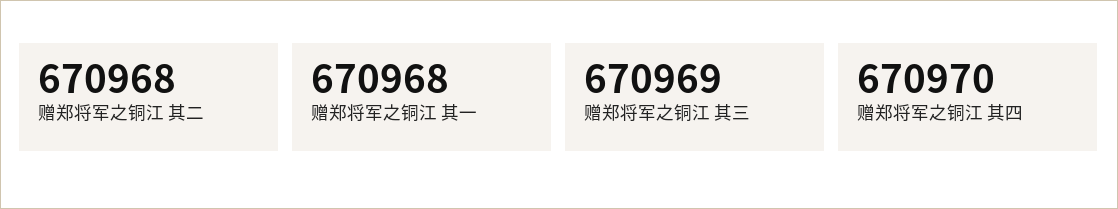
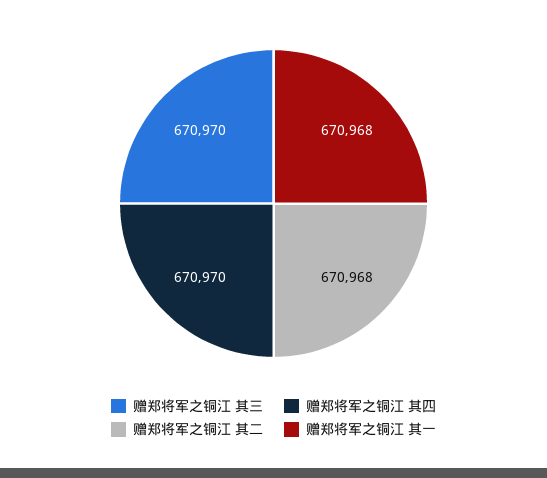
  {
    "赠郑将军之铜江 其二": 670968,
    "赠郑将军之铜江 其一": 670968,
-   "赠郑将军之铜江 其三": 670969,
+   "赠郑将军之铜江 其三": 670970,
    "赠郑将军之铜江 其四": 670970
  }

